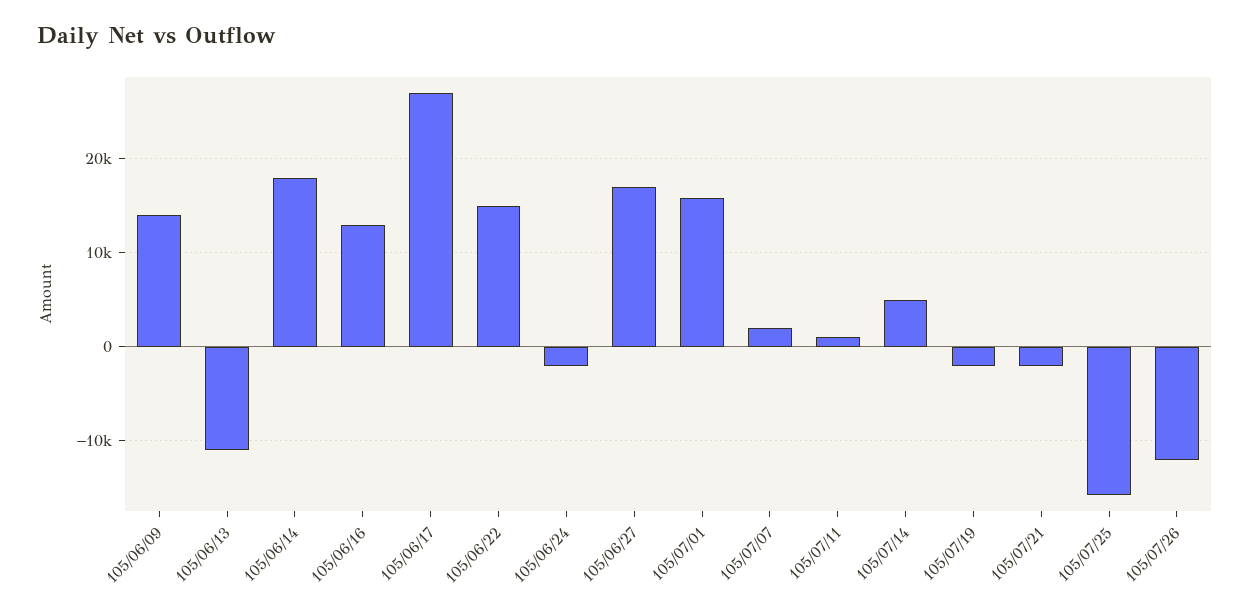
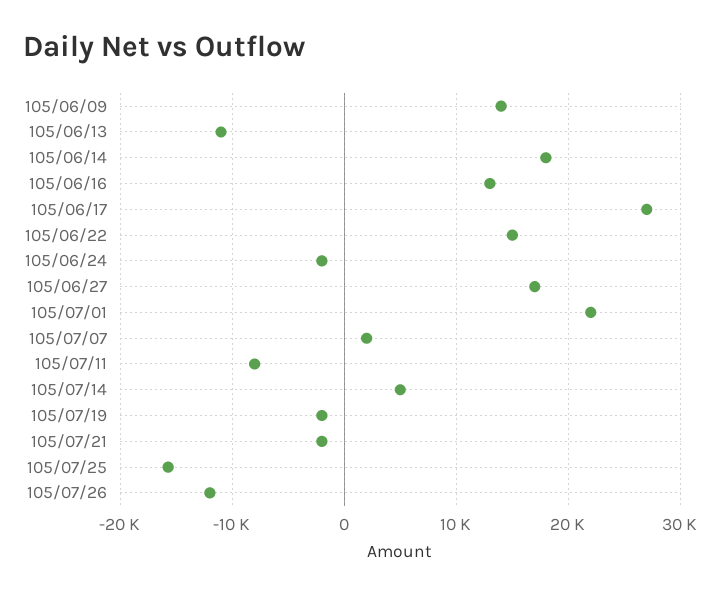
  {
    "105/06/09": 14000,
    "105/06/13": -11000,
    "105/06/14": 18000,
    "105/06/16": 13000,
    "105/06/17": 27000,
    "105/06/22": 15000,
    "105/06/24": -2000,
    "105/06/27": 17000,
-   "105/07/01": 16000,
+   "105/07/01": 22000,
    "105/07/07": 2000,
-   "105/07/11": 1000,
+   "105/07/11": -8000,
    "105/07/14": 5000,
    "105/07/19": -2000,
    "105/07/21": -2000,
    "105/07/25": -16000,
    "105/07/26": -12000
  }

